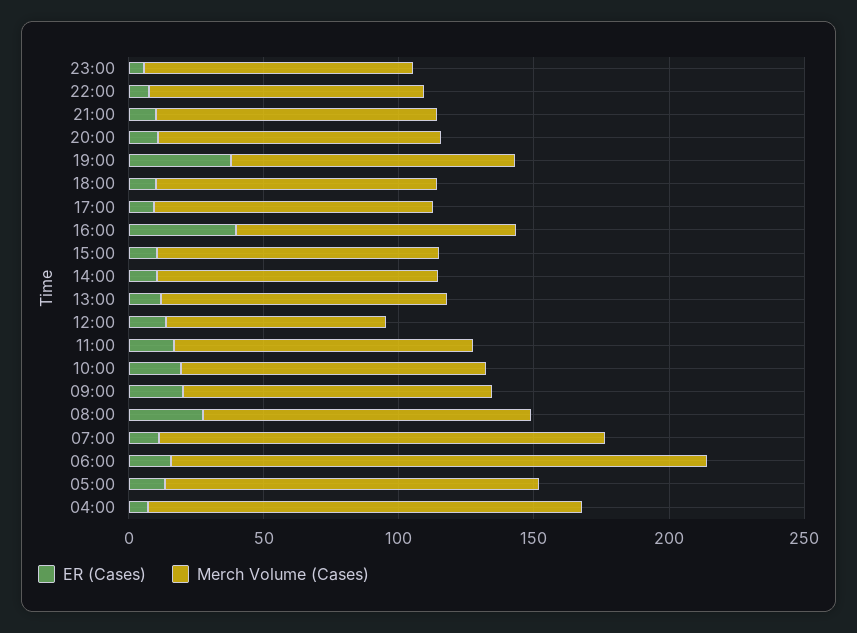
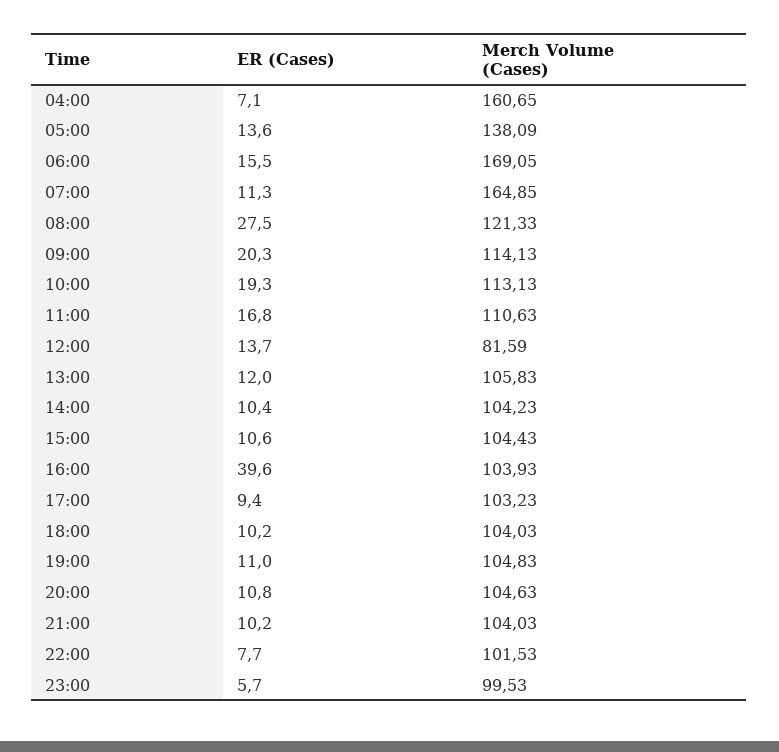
  {
    "ER (Cases)": {
      "23:00": 5.7,
      "22:00": 7.7,
      "21:00": 10.2,
      "20:00": 10.8,
-     "19:00": 40,
+     "19:00": 11,
      "18:00": 10.2,
      "17:00": 9.4,
      "16:00": 39.6,
      "15:00": 10.6,
      "14:00": 10.4,
      "13:00": 12,
      "12:00": 13.7,
      "11:00": 16.8,
      "10:00": 19.3,
      "09:00": 20.3,
      "08:00": 27.5,
      "07:00": 11.3,
      "06:00": 15.5,
      "05:00": 13.6,
      "04:00": 7.1
    },
    "Merch Volume (Cases)": {
      "23:00": 99.53,
      "22:00": 101.53,
      "21:00": 104.03,
      "20:00": 104.63,
      "19:00": 104.83,
      "18:00": 104.03,
      "17:00": 103.23,
      "16:00": 103.93,
      "15:00": 104.43,
      "14:00": 104.23,
      "13:00": 105.83,
      "12:00": 81.59,
      "11:00": 110.63,
      "10:00": 113.13,
      "09:00": 114.13,
      "08:00": 121.33,
      "07:00": 164.85,
-     "06:00": 200,
+     "06:00": 169.05,
      "05:00": 138.09,
      "04:00": 160.65
    }
  }

